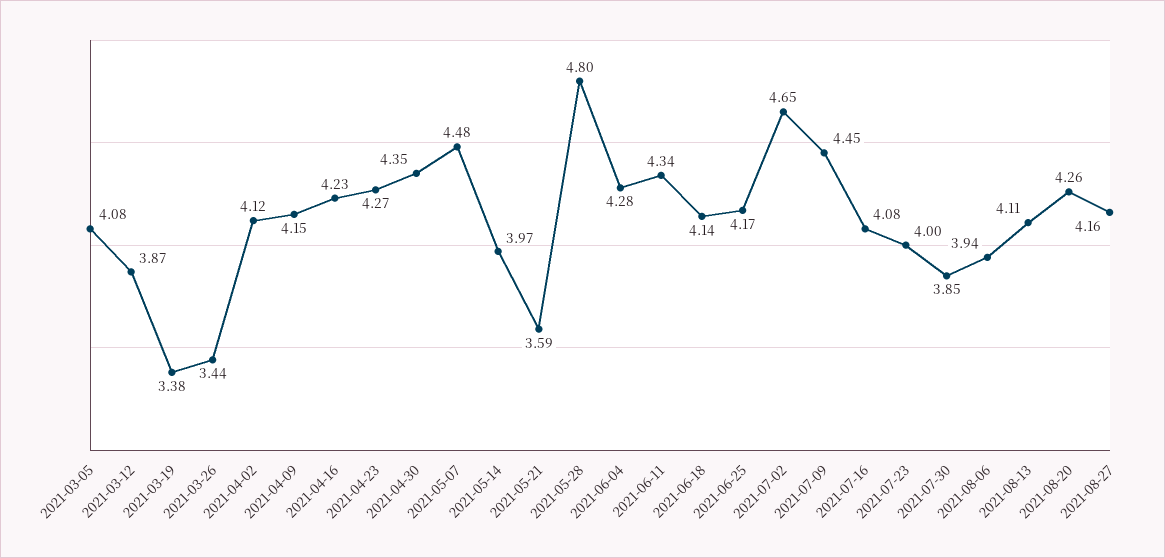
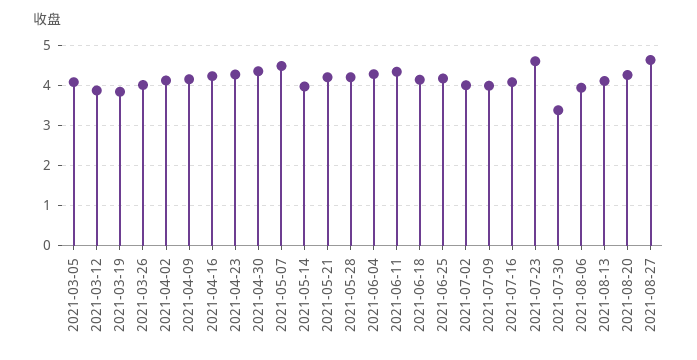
  {
    "2021-03-05": 4.08,
    "2021-03-12": 3.87,
-   "2021-03-19": 3.38,
+   "2021-03-19": 3.8,
-   "2021-03-26": 3.44,
+   "2021-03-26": 4,
    "2021-04-02": 4.12,
    "2021-04-09": 4.15,
    "2021-04-16": 4.23,
    "2021-04-23": 4.27,
    "2021-04-30": 4.35,
    "2021-05-07": 4.48,
    "2021-05-14": 3.97,
-   "2021-05-21": 3.59,
+   "2021-05-21": 4.2,
-   "2021-05-28": 4.8,
+   "2021-05-28": 4.2,
    "2021-06-04": 4.28,
    "2021-06-11": 4.34,
    "2021-06-18": 4.14,
    "2021-06-25": 4.17,
-   "2021-07-02": 4.65,
+   "2021-07-02": 4,
-   "2021-07-09": 4.45,
+   "2021-07-09": 4,
    "2021-07-16": 4.08,
-   "2021-07-23": 4,
+   "2021-07-23": 4.6,
-   "2021-07-30": 3.85,
+   "2021-07-30": 3.4,
    "2021-08-06": 3.94,
    "2021-08-13": 4.11,
    "2021-08-20": 4.26,
-   "2021-08-27": 4.16
+   "2021-08-27": 4.6
  }

